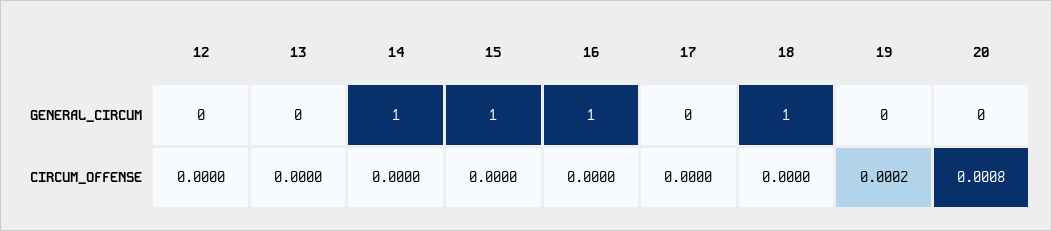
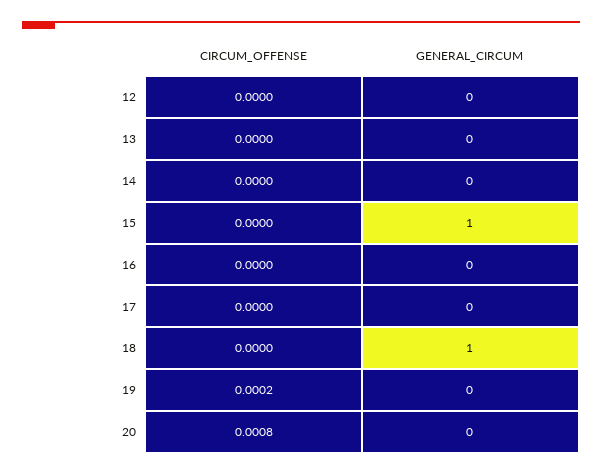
  {
    "12": {
      "GENERAL_CIRCUM": 0,
      "CIRCUM_OFFENSE": 0
    },
    "13": {
      "GENERAL_CIRCUM": 0,
      "CIRCUM_OFFENSE": 0
    },
    "14": {
-     "GENERAL_CIRCUM": 1,
+     "GENERAL_CIRCUM": 0,
      "CIRCUM_OFFENSE": 0
    },
    "15": {
      "GENERAL_CIRCUM": 1,
      "CIRCUM_OFFENSE": 0
    },
    "16": {
-     "GENERAL_CIRCUM": 1,
+     "GENERAL_CIRCUM": 0,
      "CIRCUM_OFFENSE": 0
    },
    "17": {
      "GENERAL_CIRCUM": 0,
      "CIRCUM_OFFENSE": 0
    },
    "18": {
      "GENERAL_CIRCUM": 1,
      "CIRCUM_OFFENSE": 0
    },
    "19": {
      "GENERAL_CIRCUM": 0,
      "CIRCUM_OFFENSE": 0.0002
    },
    "20": {
      "GENERAL_CIRCUM": 0,
      "CIRCUM_OFFENSE": 0.0008
    }
  }

